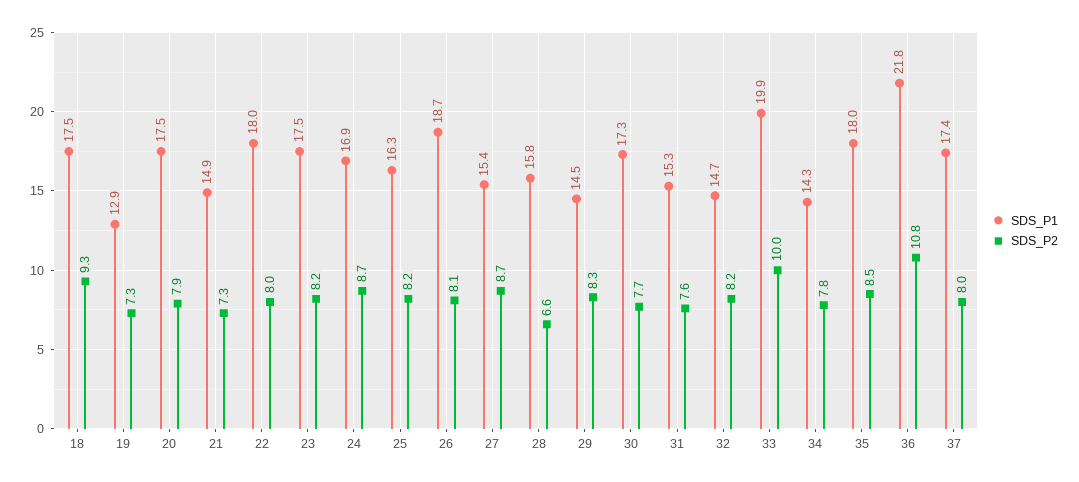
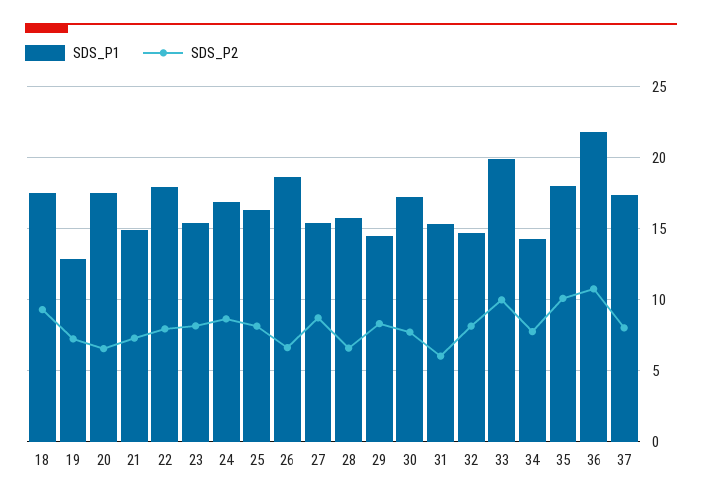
  {
    "SDS_P1": {
      "18": 17.5,
      "19": 12.9,
      "20": 17.5,
      "21": 14.9,
      "22": 18,
-     "23": 17.5,
+     "23": 15.5,
      "24": 16.9,
      "25": 16.3,
      "26": 18.7,
      "27": 15.4,
      "28": 15.8,
      "29": 14.5,
      "30": 17.3,
      "31": 15.3,
      "32": 14.7,
      "33": 19.9,
      "34": 14.3,
      "35": 18,
      "36": 21.8,
      "37": 17.4
    },
    "SDS_P2": {
      "18": 9.3,
      "19": 7.3,
-     "20": 7.9,
+     "20": 6.5,
      "21": 7.3,
      "22": 8,
      "23": 8.2,
      "24": 8.7,
      "25": 8.2,
-     "26": 8.1,
+     "26": 6.5,
      "27": 8.7,
      "28": 6.6,
      "29": 8.3,
      "30": 7.7,
-     "31": 7.6,
+     "31": 6,
      "32": 8.2,
      "33": 10,
      "34": 7.8,
-     "35": 8.5,
+     "35": 10,
      "36": 10.8,
      "37": 8
    }
  }

